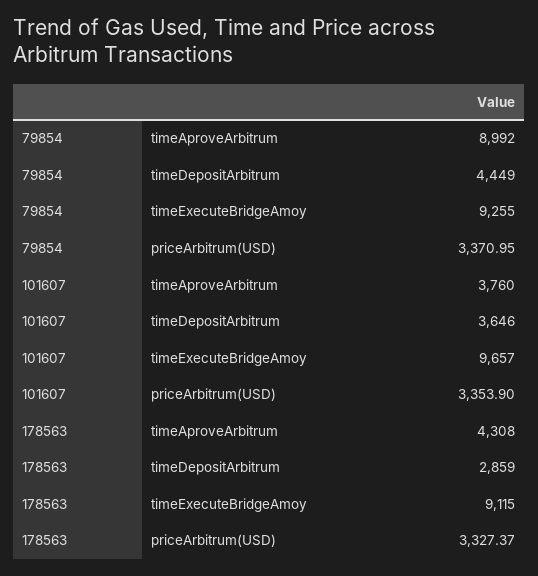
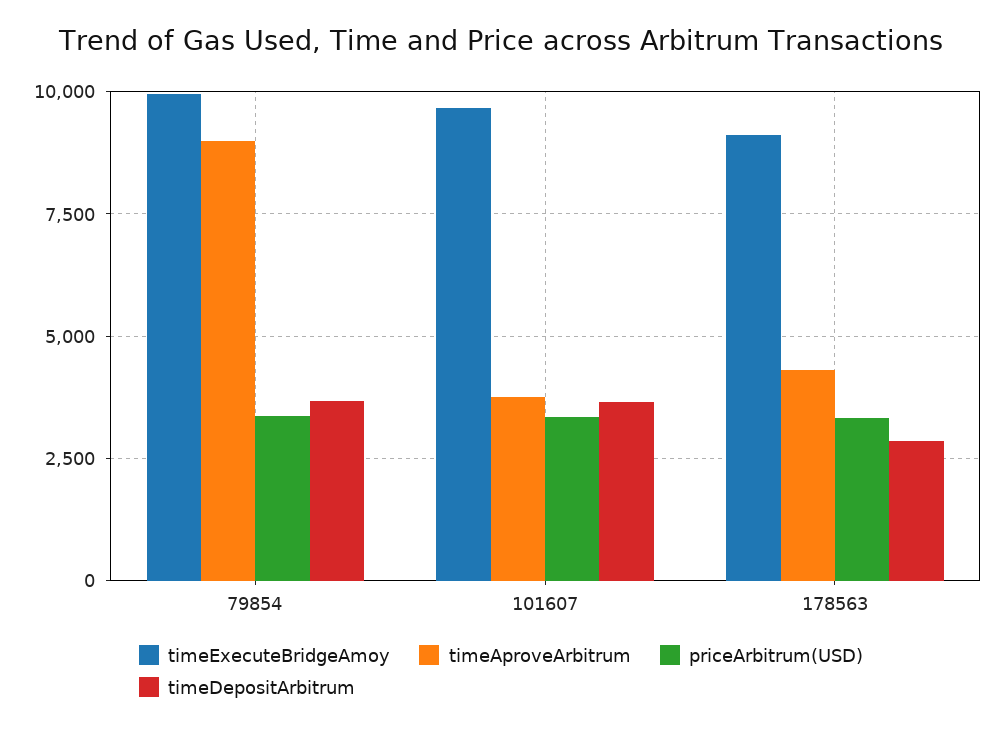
  {
    "timeAproveArbitrum": {
      "79854": 8992,
      "101607": 3760,
      "178563": 4308
    },
    "timeDepositArbitrum": {
-     "79854": 4449,
+     "79854": 3750,
      "101607": 3646,
      "178563": 2859
    },
    "timeExecuteBridgeAmoy": {
-     "79854": 9255,
+     "79854": 10000,
      "101607": 9657,
      "178563": 9115
    },
    "priceArbitrum(USD)": {
      "79854": 3370.95,
      "101607": 3353.9,
      "178563": 3327.37
    }
  }

